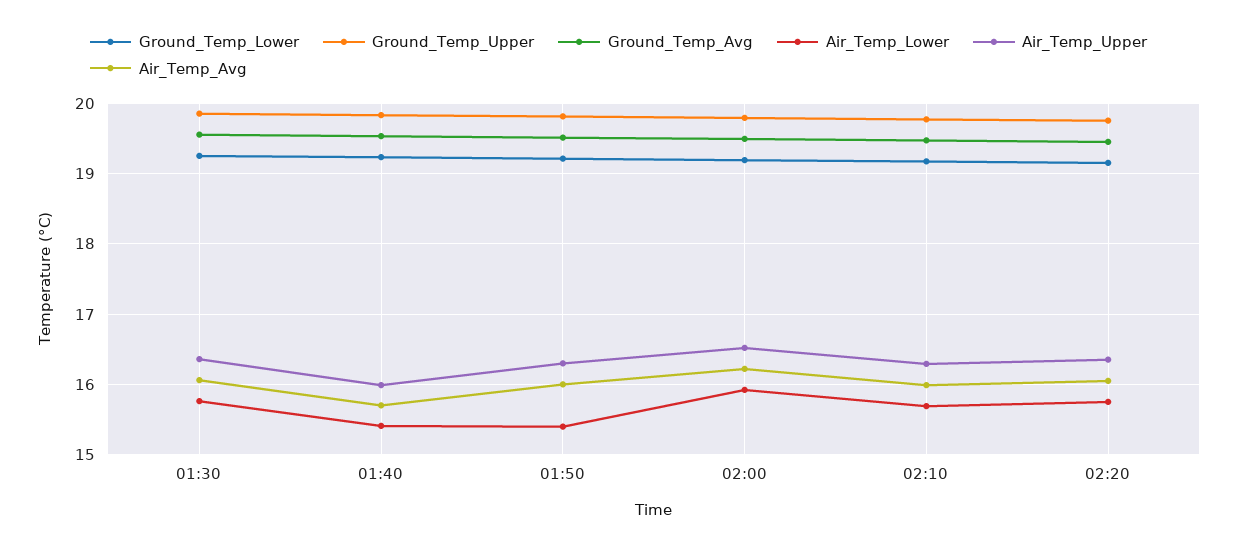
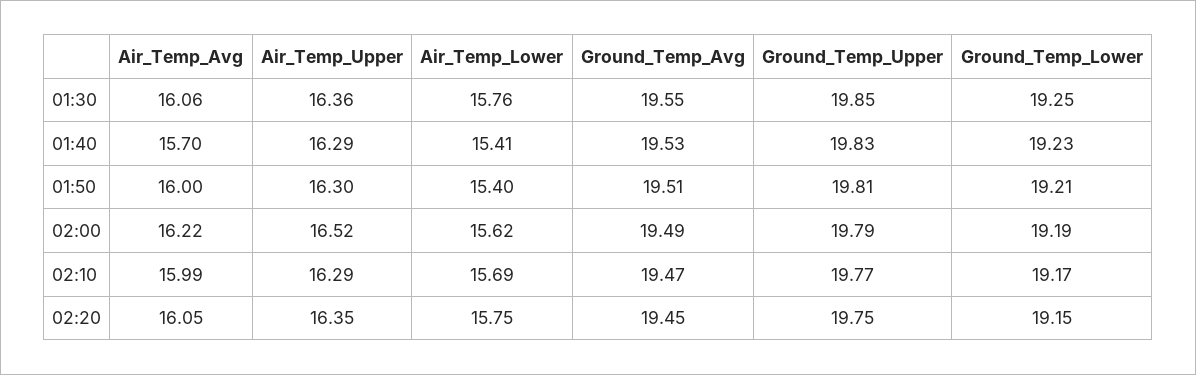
  {
    "Ground_Temp_Lower": {
      "01:30": 19.25,
      "01:40": 19.23,
      "01:50": 19.21,
      "02:00": 19.19,
      "02:10": 19.17,
      "02:20": 19.15
    },
    "Ground_Temp_Upper": {
      "01:30": 19.85,
      "01:40": 19.83,
      "01:50": 19.81,
      "02:00": 19.79,
      "02:10": 19.77,
      "02:20": 19.75
    },
    "Ground_Temp_Avg": {
      "01:30": 19.55,
      "01:40": 19.53,
      "01:50": 19.51,
      "02:00": 19.49,
      "02:10": 19.47,
      "02:20": 19.45
    },
    "Air_Temp_Lower": {
      "01:30": 15.76,
      "01:40": 15.41,
      "01:50": 15.4,
-     "02:00": 15.9,
+     "02:00": 15.62,
      "02:10": 15.69,
      "02:20": 15.75
    },
    "Air_Temp_Upper": {
      "01:30": 16.36,
-     "01:40": 16,
+     "01:40": 16.29,
      "01:50": 16.3,
      "02:00": 16.52,
      "02:10": 16.29,
      "02:20": 16.35
    },
    "Air_Temp_Avg": {
      "01:30": 16.06,
      "01:40": 15.7,
      "01:50": 16,
      "02:00": 16.22,
      "02:10": 15.99,
      "02:20": 16.05
    }
  }

